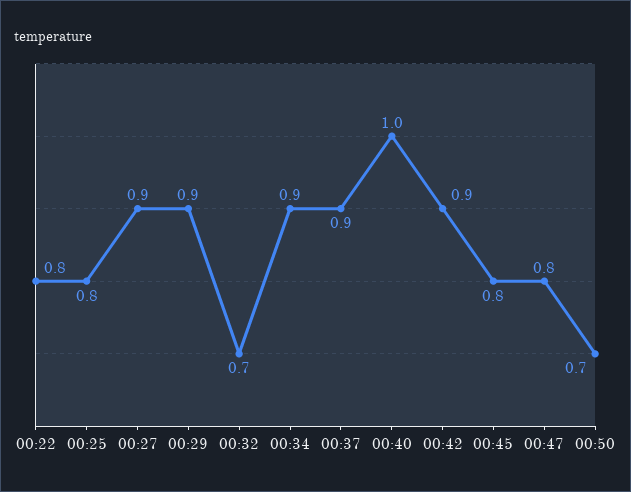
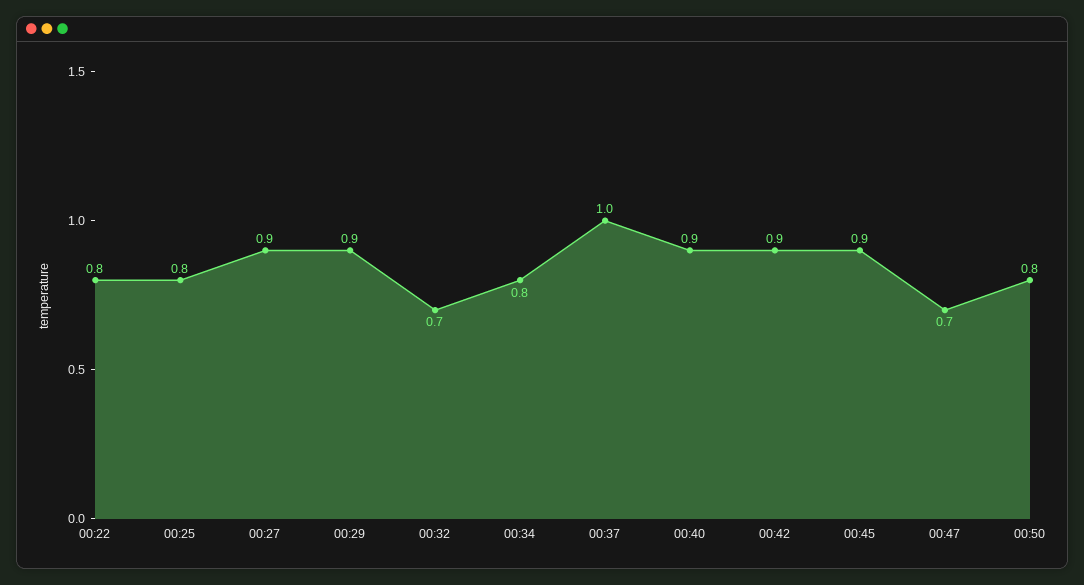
  {
    "00:22": 0.8,
    "00:25": 0.8,
    "00:27": 0.9,
    "00:29": 0.9,
    "00:32": 0.7,
-   "00:34": 0.9,
+   "00:34": 0.8,
-   "00:37": 0.9,
+   "00:37": 1,
-   "00:40": 1,
+   "00:40": 0.9,
    "00:42": 0.9,
-   "00:45": 0.8,
+   "00:45": 0.9,
-   "00:47": 0.8,
+   "00:47": 0.7,
-   "00:50": 0.7
+   "00:50": 0.8
  }

